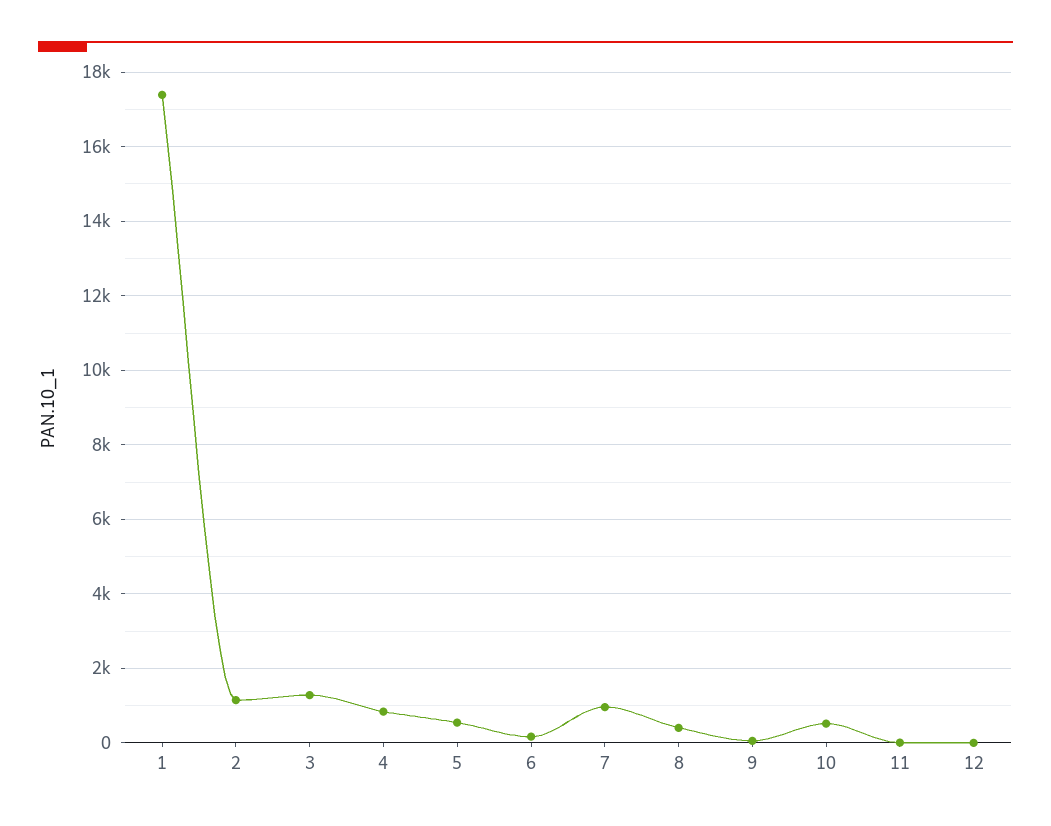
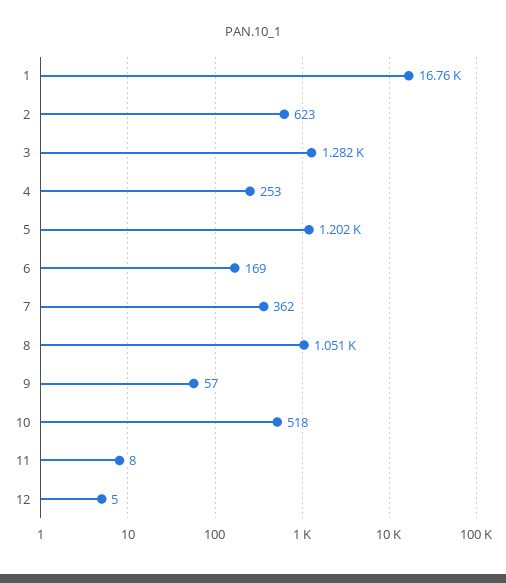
  {
-   "1": 17400,
+   "1": 16760,
-   "2": 1200,
+   "2": 623,
    "3": 1282,
-   "4": 800,
+   "4": 253,
-   "5": 600,
+   "5": 1202,
    "6": 169,
-   "7": 1000,
+   "7": 362,
-   "8": 400,
+   "8": 1051,
    "9": 57,
    "10": 518,
    "11": 8,
    "12": 5
  }

